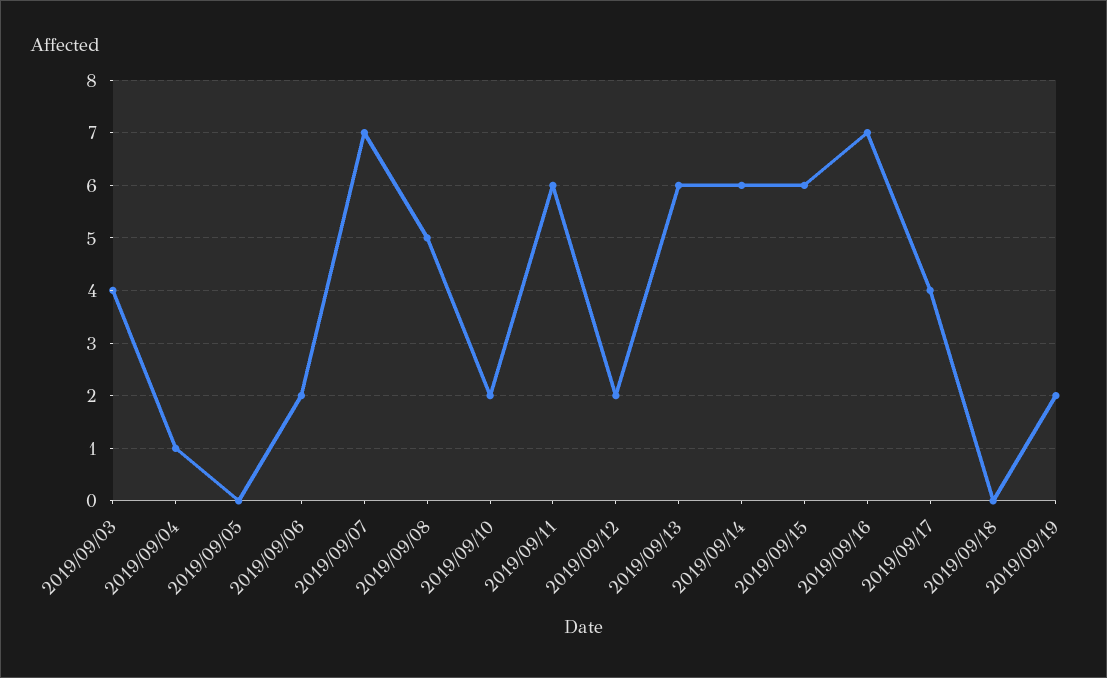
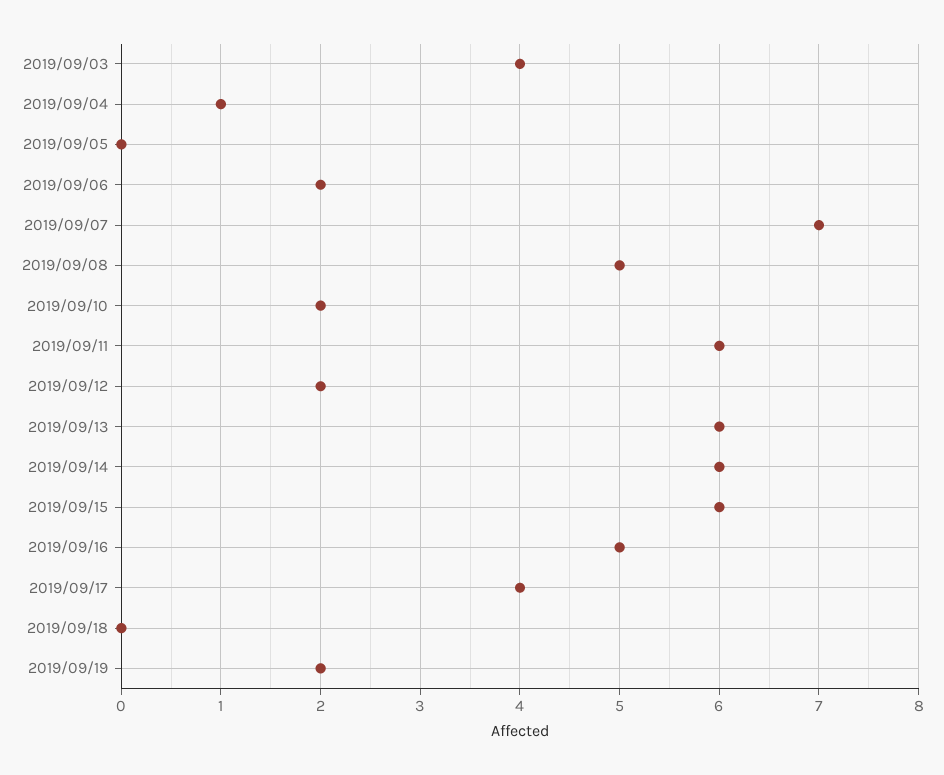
  {
    "2019/09/03": 4,
    "2019/09/04": 1,
    "2019/09/05": 0,
    "2019/09/06": 2,
    "2019/09/07": 7,
    "2019/09/08": 5,
    "2019/09/10": 2,
    "2019/09/11": 6,
    "2019/09/12": 2,
    "2019/09/13": 6,
    "2019/09/14": 6,
    "2019/09/15": 6,
-   "2019/09/16": 7,
+   "2019/09/16": 5,
    "2019/09/17": 4,
    "2019/09/18": 0,
    "2019/09/19": 2
  }

